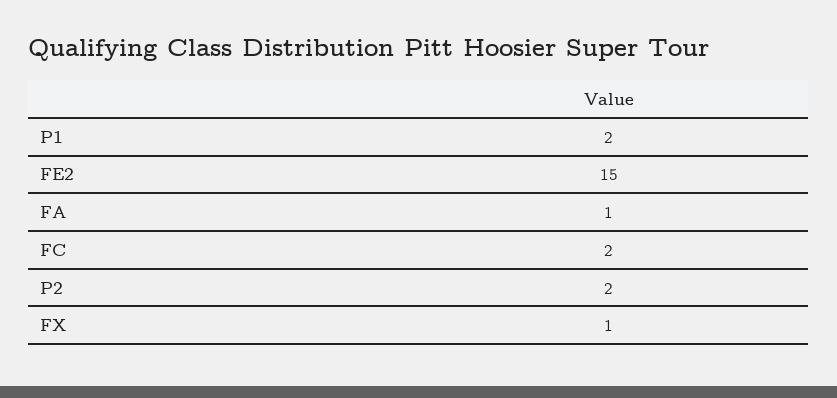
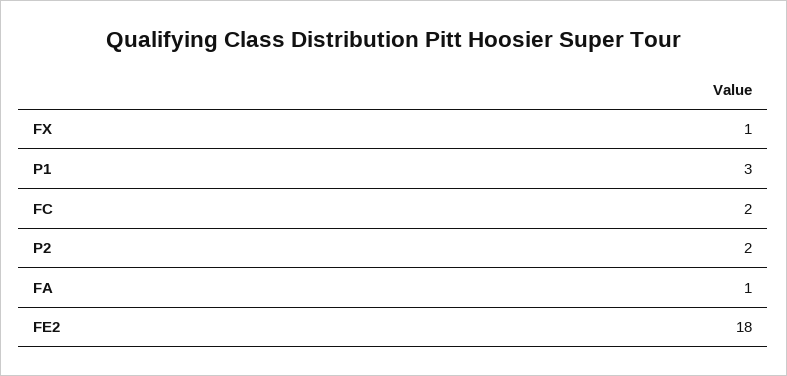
  {
-   "P1": 2,
+   "P1": 3,
-   "FE2": 15,
+   "FE2": 18,
    "FA": 1,
    "FC": 2,
    "P2": 2,
    "FX": 1
  }

